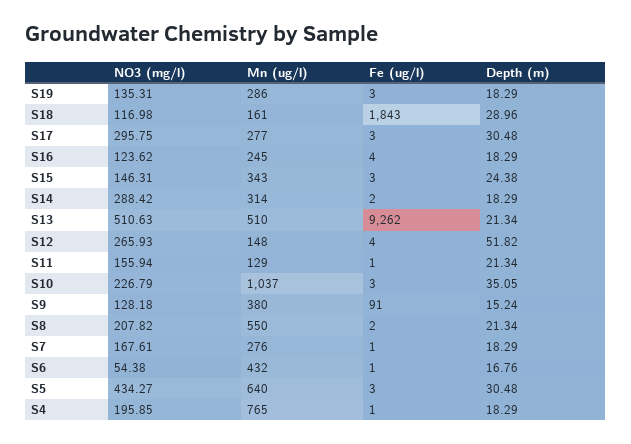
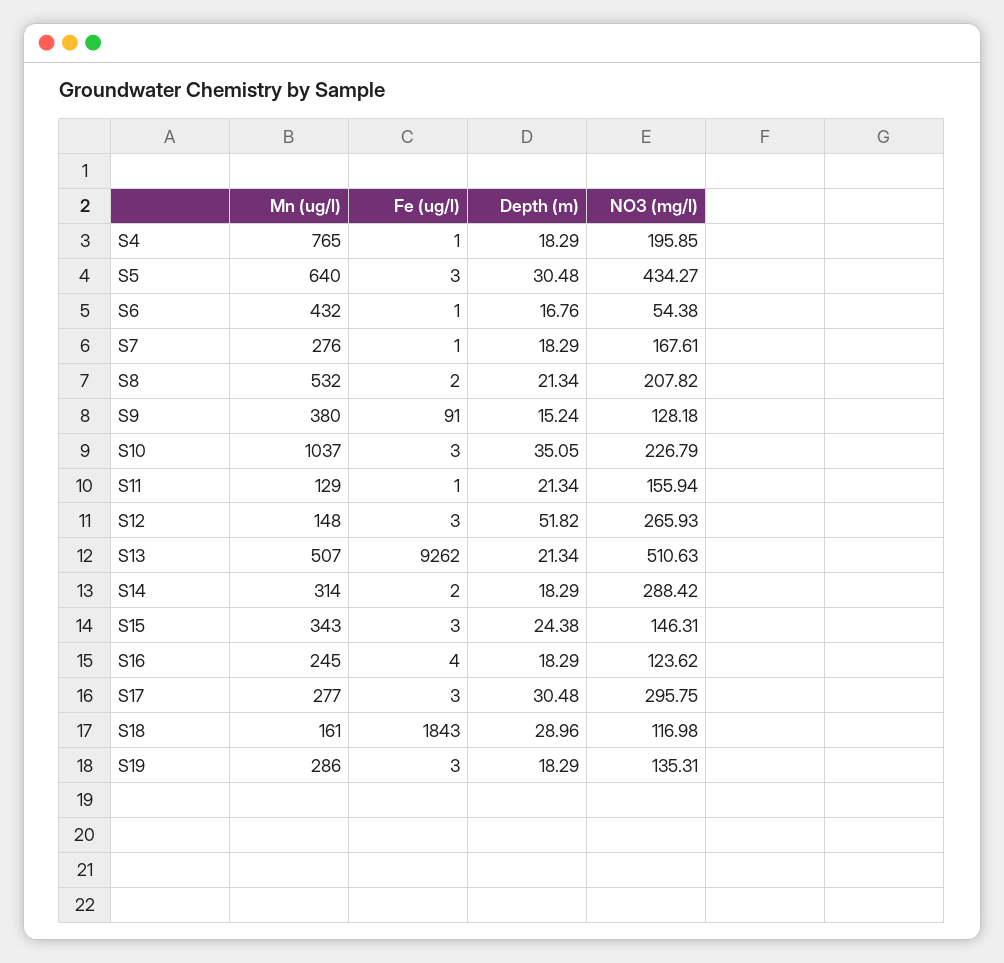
  {
    "NO3 (mg/l)": {
      "S19": 135.31,
      "S18": 116.98,
      "S17": 295.75,
      "S16": 123.62,
      "S15": 146.31,
      "S14": 288.42,
      "S13": 510.63,
      "S12": 265.93,
      "S11": 155.94,
      "S10": 226.79,
      "S9": 128.18,
      "S8": 207.82,
      "S7": 167.61,
      "S6": 54.38,
      "S5": 434.27,
      "S4": 195.85
    },
    "Mn (ug/l)": {
      "S19": 286,
      "S18": 161,
      "S17": 277,
      "S16": 245,
      "S15": 343,
      "S14": 314,
-     "S13": 510,
+     "S13": 507,
      "S12": 148,
      "S11": 129,
      "S10": 1037,
      "S9": 380,
-     "S8": 550,
+     "S8": 532,
      "S7": 276,
      "S6": 432,
      "S5": 640,
      "S4": 765
    },
    "Fe (ug/l)": {
      "S19": 3,
      "S18": 1843,
      "S17": 3,
      "S16": 4,
      "S15": 3,
      "S14": 2,
      "S13": 9262,
-     "S12": 4,
+     "S12": 3,
      "S11": 1,
      "S10": 3,
      "S9": 91,
      "S8": 2,
      "S7": 1,
      "S6": 1,
      "S5": 3,
      "S4": 1
    },
    "Depth (m)": {
      "S19": 18.29,
      "S18": 28.96,
      "S17": 30.48,
      "S16": 18.29,
      "S15": 24.38,
      "S14": 18.29,
      "S13": 21.34,
      "S12": 51.82,
      "S11": 21.34,
      "S10": 35.05,
      "S9": 15.24,
      "S8": 21.34,
      "S7": 18.29,
      "S6": 16.76,
      "S5": 30.48,
      "S4": 18.29
    }
  }

